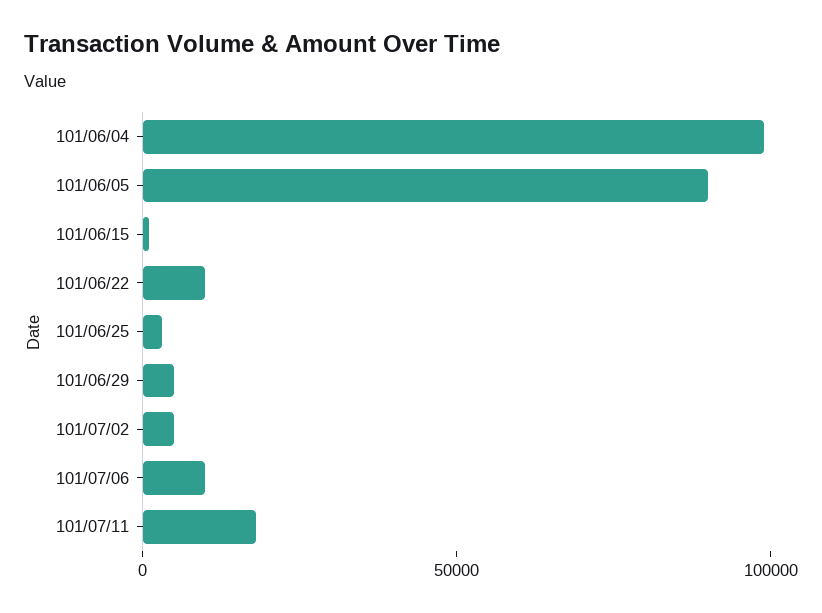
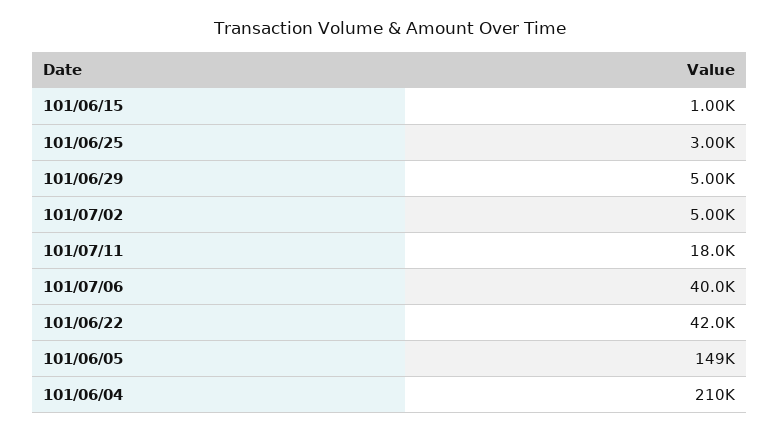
  {
-   "101/06/04": 100000,
+   "101/06/04": 210000,
-   "101/06/05": 90000,
+   "101/06/05": 149000,
    "101/06/15": 1000,
-   "101/06/22": 10000,
+   "101/06/22": 42000,
    "101/06/25": 3000,
    "101/06/29": 5000,
    "101/07/02": 5000,
-   "101/07/06": 10000,
+   "101/07/06": 40000,
    "101/07/11": 18000
  }

